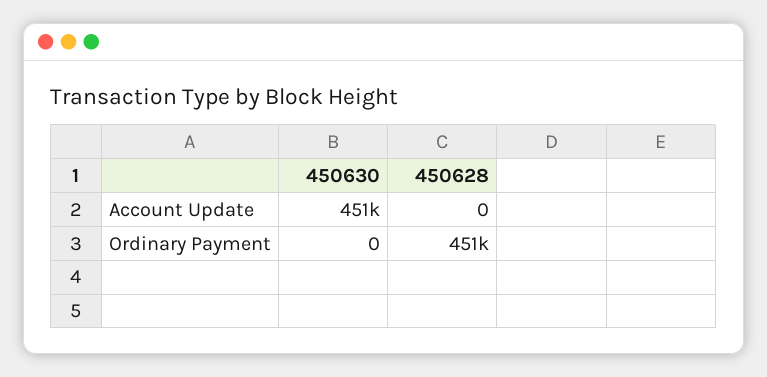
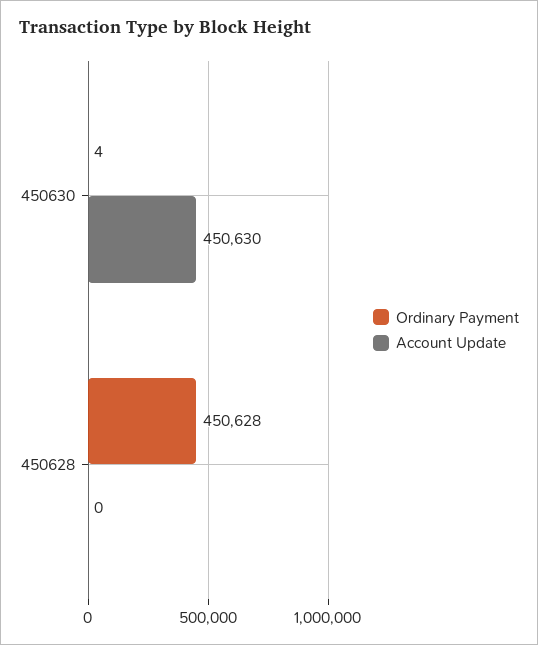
  {
    "Account Update": {
      "450630": 450630,
      "450628": 0
    },
    "Ordinary Payment": {
-     "450630": 0,
+     "450630": 4,
      "450628": 450628
    }
  }

